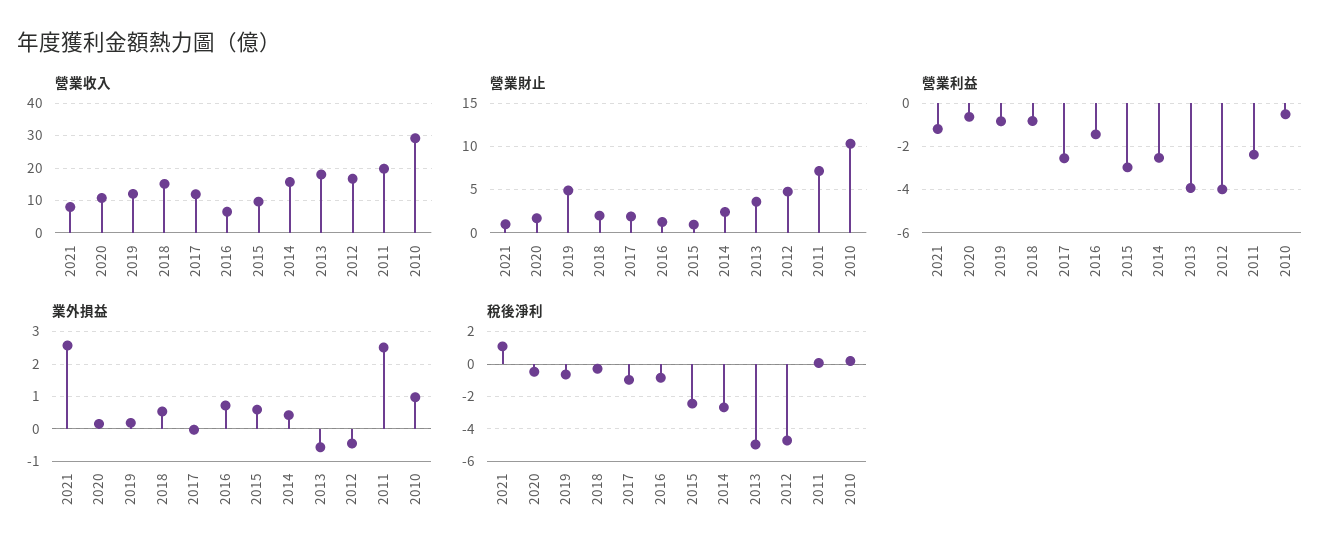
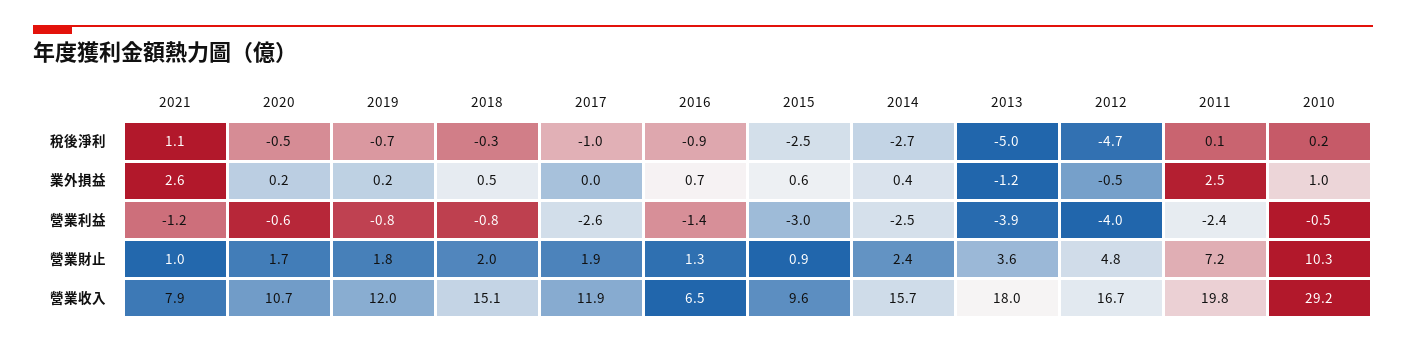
  {
    "營業收入": {
      "2021": 7.9,
      "2020": 10.7,
      "2019": 12,
      "2018": 15.1,
      "2017": 11.9,
      "2016": 6.5,
      "2015": 9.6,
      "2014": 15.7,
      "2013": 18,
      "2012": 16.7,
      "2011": 19.8,
      "2010": 29.2
    },
    "營業財止": {
      "2021": 1,
      "2020": 1.7,
-     "2019": 5,
+     "2019": 1.8,
      "2018": 2,
      "2017": 1.9,
      "2016": 1.3,
      "2015": 0.9,
      "2014": 2.4,
      "2013": 3.6,
      "2012": 4.8,
      "2011": 7.2,
      "2010": 10.3
    },
    "營業利益": {
      "2021": -1.2,
      "2020": -0.6,
      "2019": -0.8,
      "2018": -0.8,
      "2017": -2.6,
      "2016": -1.4,
      "2015": -3,
      "2014": -2.5,
      "2013": -3.9,
      "2012": -4,
      "2011": -2.4,
      "2010": -0.5
    },
    "業外損益": {
      "2021": 2.6,
      "2020": 0.2,
      "2019": 0.2,
      "2018": 0.5,
      "2017": 0,
      "2016": 0.7,
      "2015": 0.6,
      "2014": 0.4,
-     "2013": -0.6,
+     "2013": -1.2,
      "2012": -0.5,
      "2011": 2.5,
      "2010": 1
    },
    "稅後淨利": {
      "2021": 1.1,
      "2020": -0.5,
      "2019": -0.7,
      "2018": -0.3,
      "2017": -1,
      "2016": -0.9,
      "2015": -2.5,
      "2014": -2.7,
      "2013": -5,
      "2012": -4.7,
      "2011": 0.1,
      "2010": 0.2
    }
  }

